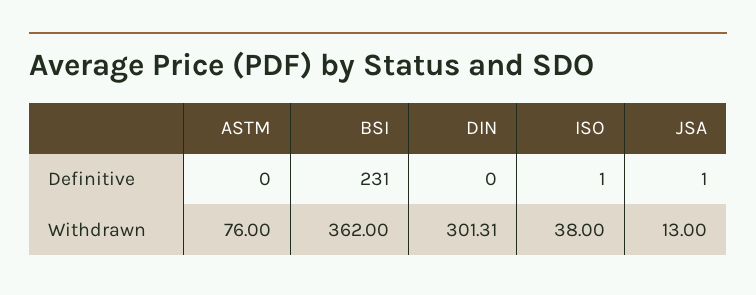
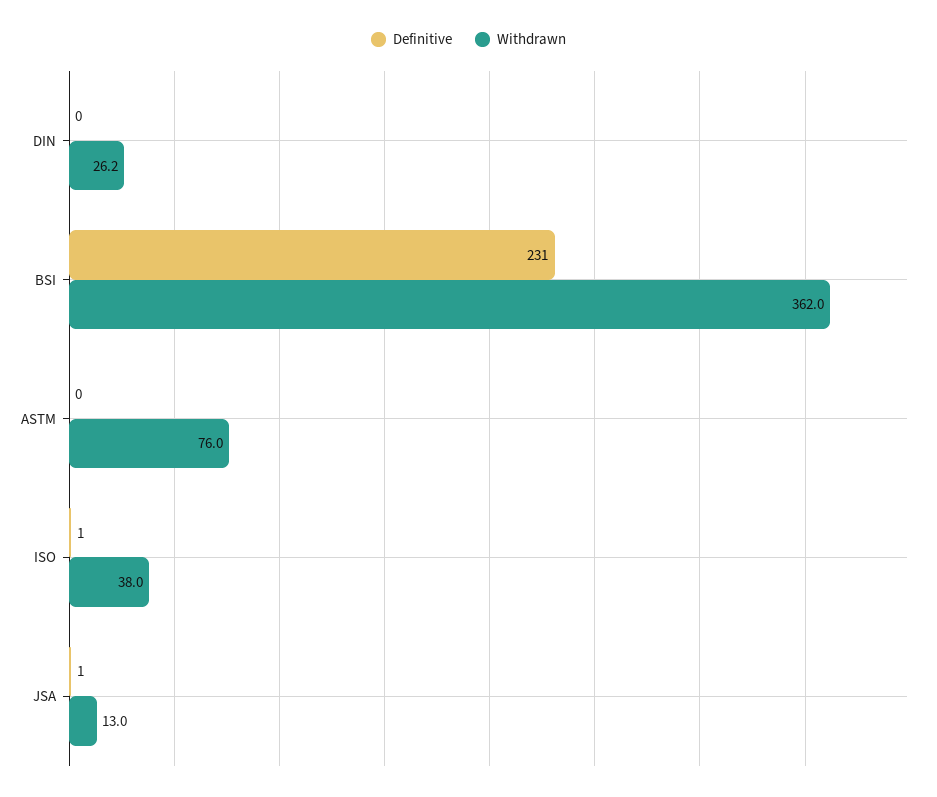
  {
    "Definitive": {
      "ASTM": 0,
      "BSI": 231,
      "DIN": 0,
      "ISO": 1,
      "JSA": 1
    },
    "Withdrawn": {
      "ASTM": 76,
      "BSI": 362,
-     "DIN": 301.31,
+     "DIN": 26.2,
      "ISO": 38,
      "JSA": 13
    }
  }

